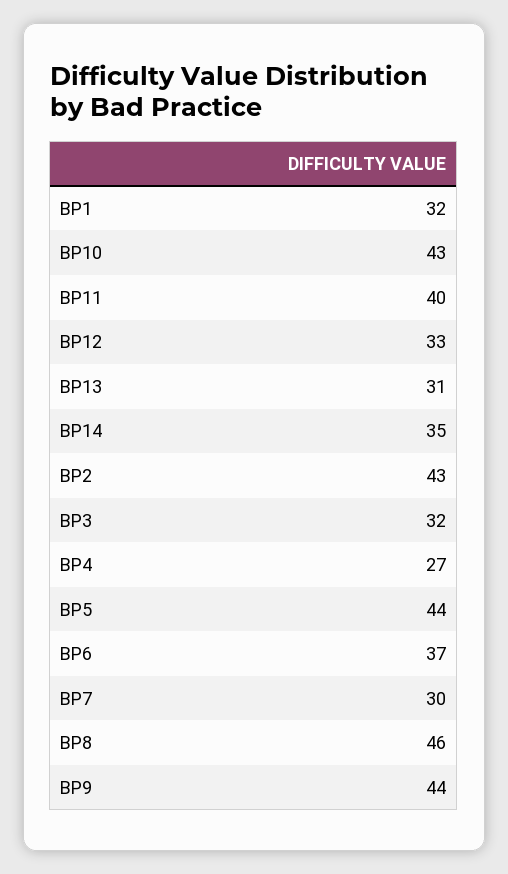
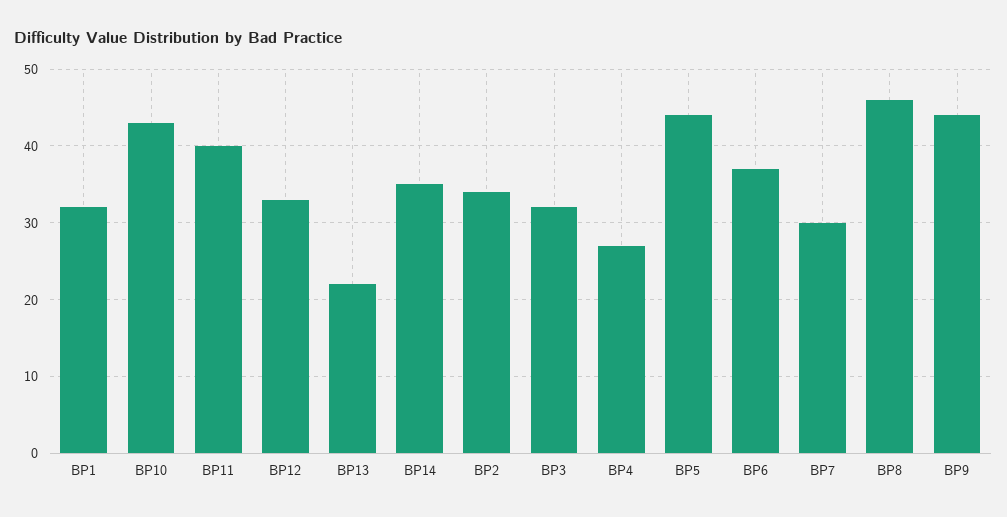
  {
    "BP1": 32,
    "BP10": 43,
    "BP11": 40,
    "BP12": 33,
-   "BP13": 31,
+   "BP13": 22,
    "BP14": 35,
-   "BP2": 43,
+   "BP2": 34,
    "BP3": 32,
    "BP4": 27,
    "BP5": 44,
    "BP6": 37,
    "BP7": 30,
    "BP8": 46,
    "BP9": 44
  }

